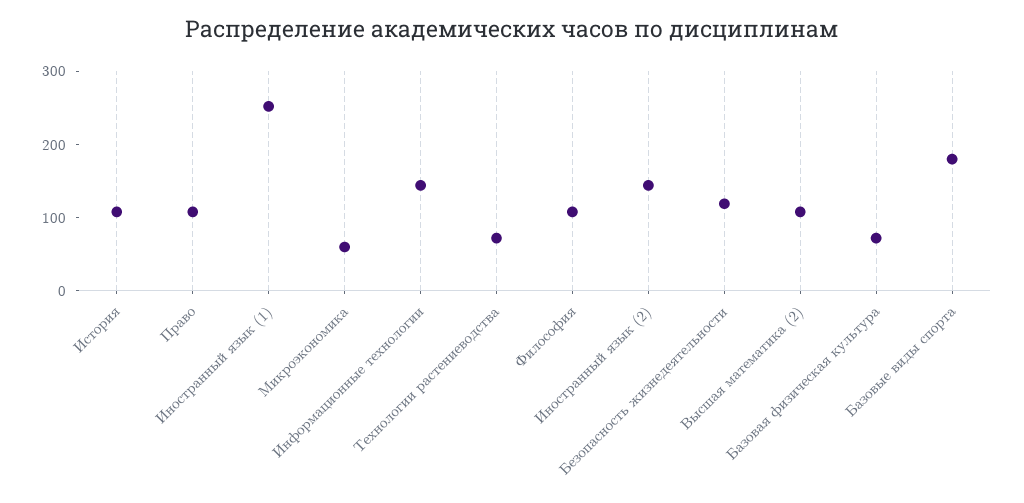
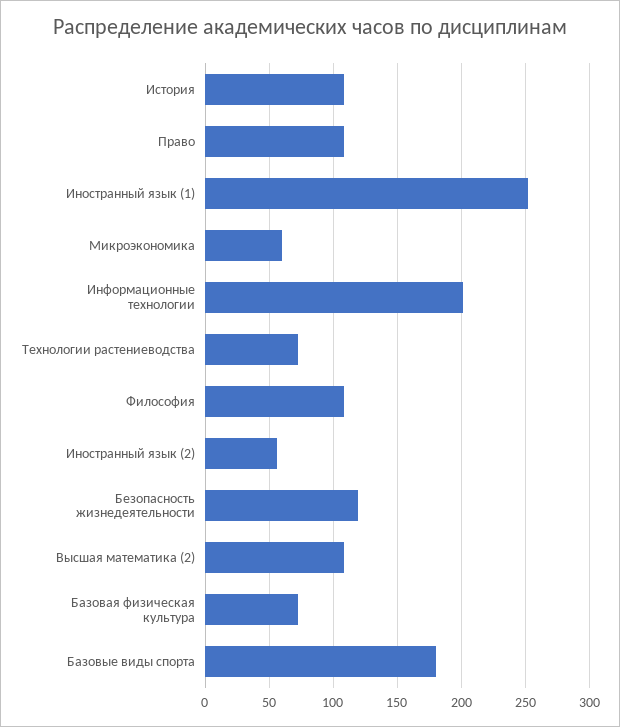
  {
    "История": 110,
    "Право": 110,
    "Иностранный язык (1)": 250,
    "Микроэкономика": 60,
-   "Информационные технологии": 140,
+   "Информационные технологии": 200,
    "Технологии растениеводства": 70,
    "Философия": 110,
-   "Иностранный язык (2)": 140,
+   "Иностранный язык (2)": 55,
    "Безопасность жизнедеятельности": 120,
    "Высшая математика (2)": 110,
    "Базовая физическая культура": 70,
    "Базовые виды спорта": 180
  }

